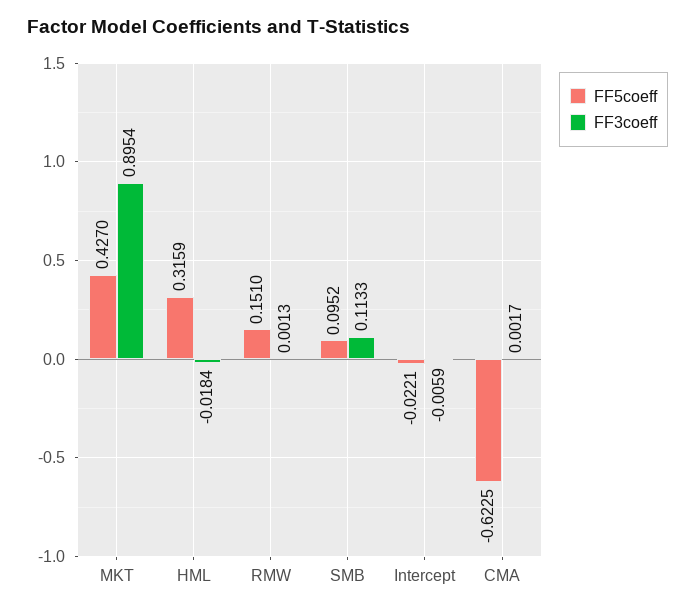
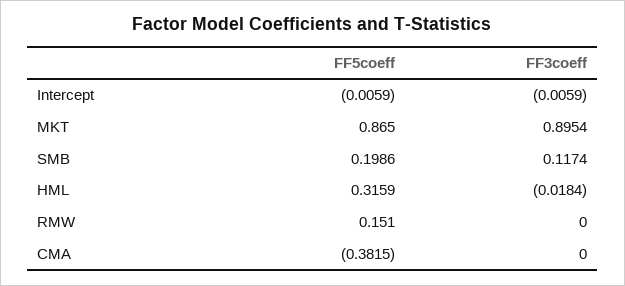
  {
    "FF5coeff": {
-     "MKT": 0.427,
+     "MKT": 0.865,
      "HML": 0.3159,
      "RMW": 0.151,
-     "SMB": 0.0952,
+     "SMB": 0.1986,
-     "Intercept": -0.0221,
+     "Intercept": -0.0059,
-     "CMA": -0.6225
+     "CMA": -0.3815
    },
    "FF3coeff": {
      "MKT": 0.8954,
      "HML": -0.0184,
-     "RMW": 0.0013,
+     "RMW": 0,
-     "SMB": 0.1133,
+     "SMB": 0.1174,
      "Intercept": -0.0059,
-     "CMA": 0.0017
+     "CMA": 0
    }
  }

